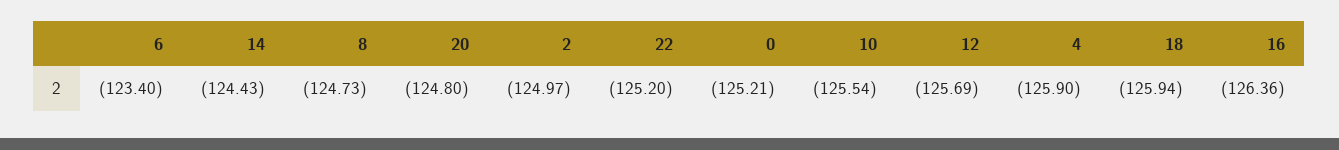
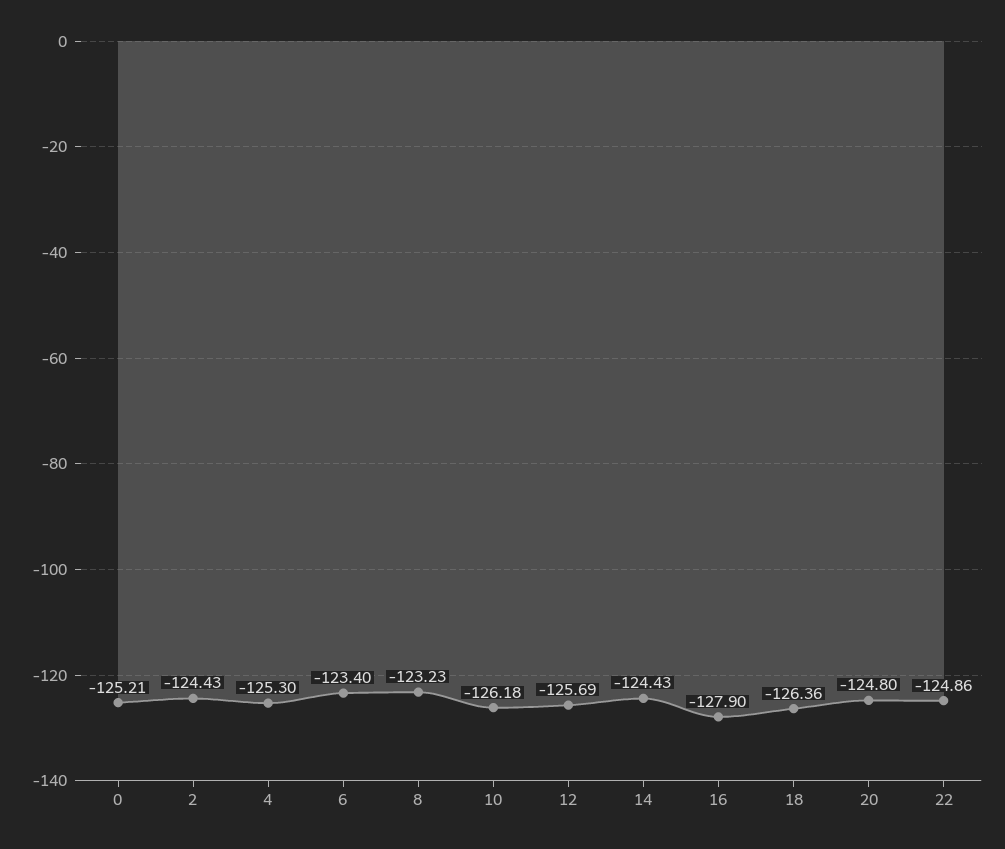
  {
    "6": -123.4,
    "14": -124.43,
-   "8": -124.73,
+   "8": -123.23,
    "20": -124.8,
-   "2": -124.97,
+   "2": -124.43,
-   "22": -125.2,
+   "22": -124.86,
    "0": -125.21,
-   "10": -125.54,
+   "10": -126.18,
    "12": -125.69,
-   "4": -125.9,
+   "4": -125.3,
-   "18": -125.94,
+   "18": -126.36,
-   "16": -126.36
+   "16": -127.9
  }

